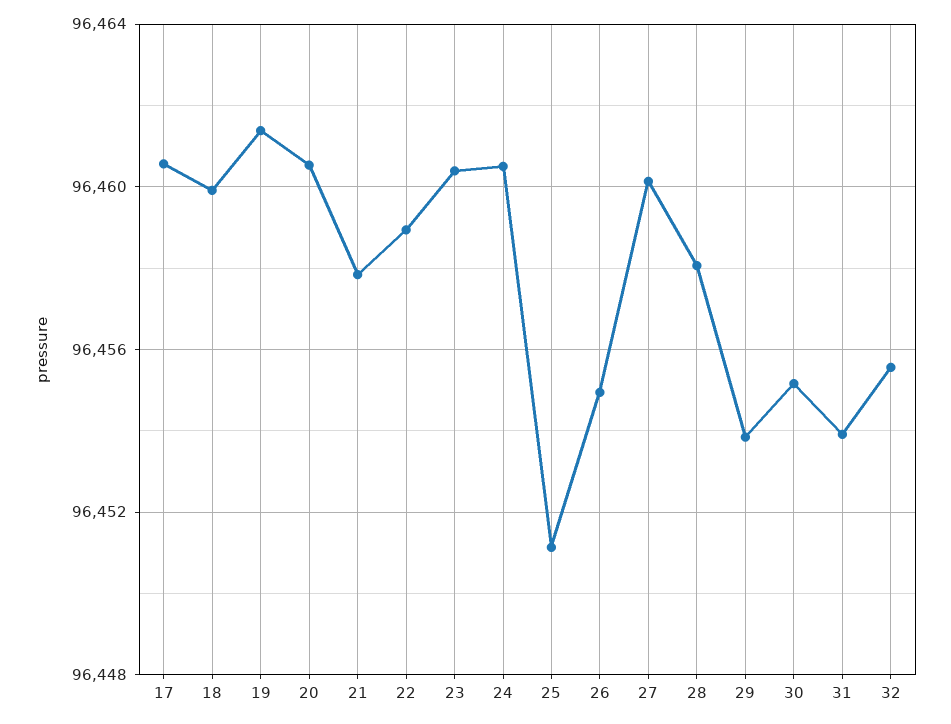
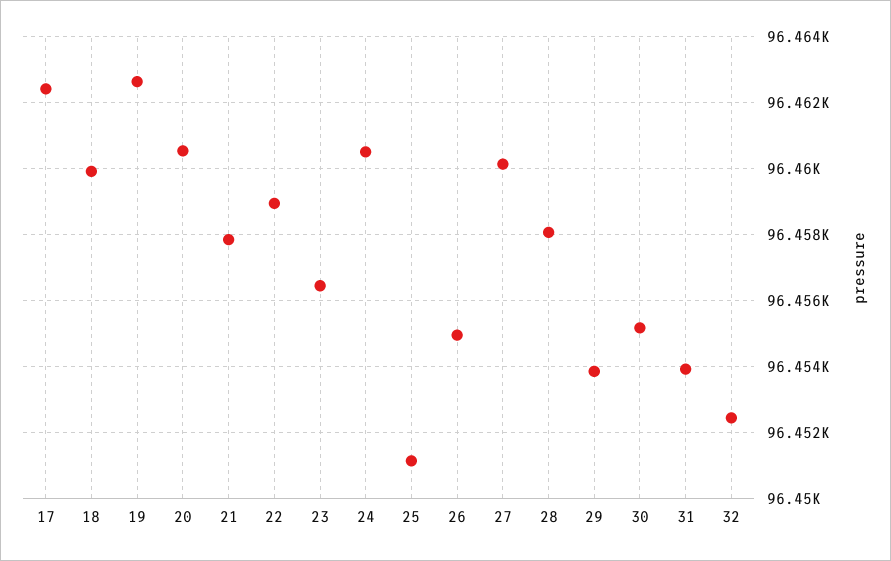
  {
-   "17": 96460.5,
+   "17": 96462.4,
    "18": 96460,
-   "19": 96461.5,
+   "19": 96462.6,
    "20": 96460.6,
    "21": 96457.8,
    "22": 96459,
-   "23": 96460.5,
+   "23": 96456.4,
    "24": 96460.6,
    "25": 96451.2,
    "26": 96455,
    "27": 96460.2,
    "28": 96458,
    "29": 96453.8,
    "30": 96455.2,
    "31": 96454,
-   "32": 96455.5
+   "32": 96452.4
  }

